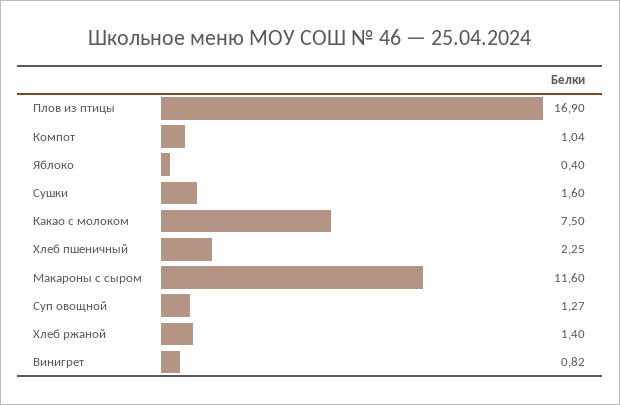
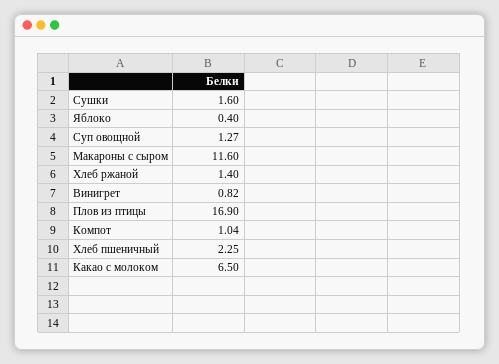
  {
    "Плов из птицы": 16.9,
    "Компот": 1.04,
    "Яблоко": 0.4,
    "Сушки": 1.6,
-   "Какао с молоком": 7.5,
+   "Какао с молоком": 6.5,
    "Хлеб пшеничный": 2.25,
    "Макароны с сыром": 11.6,
    "Суп овощной": 1.27,
    "Хлеб ржаной": 1.4,
    "Винигрет": 0.82
  }

